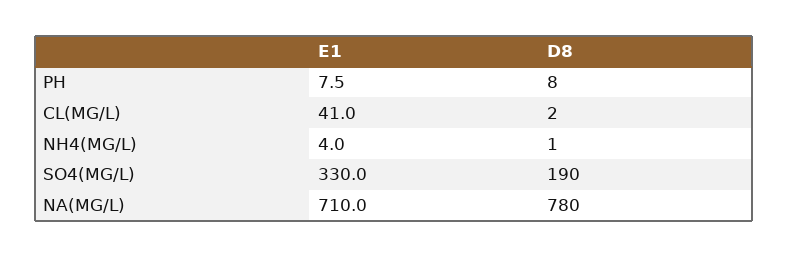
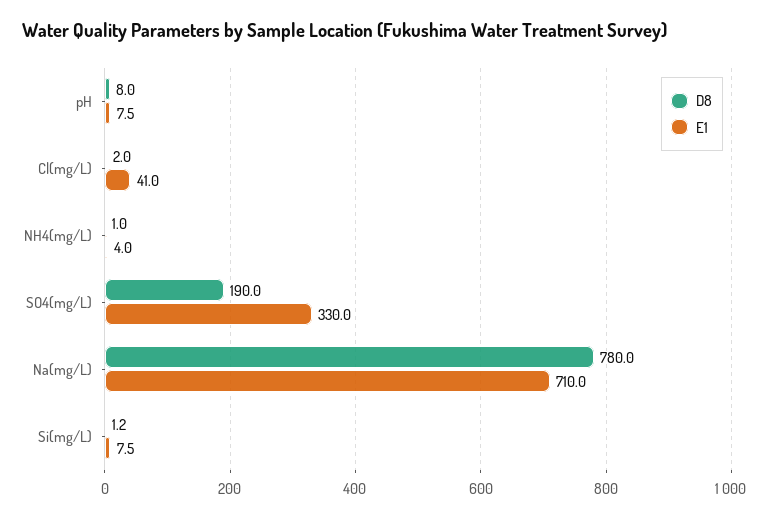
  {
    "E1": {
      "PH": 7.5,
      "CL(MG/L)": 41,
      "NH4(MG/L)": 4,
      "SO4(MG/L)": 330,
-     "NA(MG/L)": 710
+     "NA(MG/L)": 710,
+     "Si(mg/L)": 7.5
    },
    "D8": {
      "PH": 8,
      "CL(MG/L)": 2,
      "NH4(MG/L)": 1,
      "SO4(MG/L)": 190,
-     "NA(MG/L)": 780
+     "NA(MG/L)": 780,
+     "Si(mg/L)": 1.2
    }
  }

